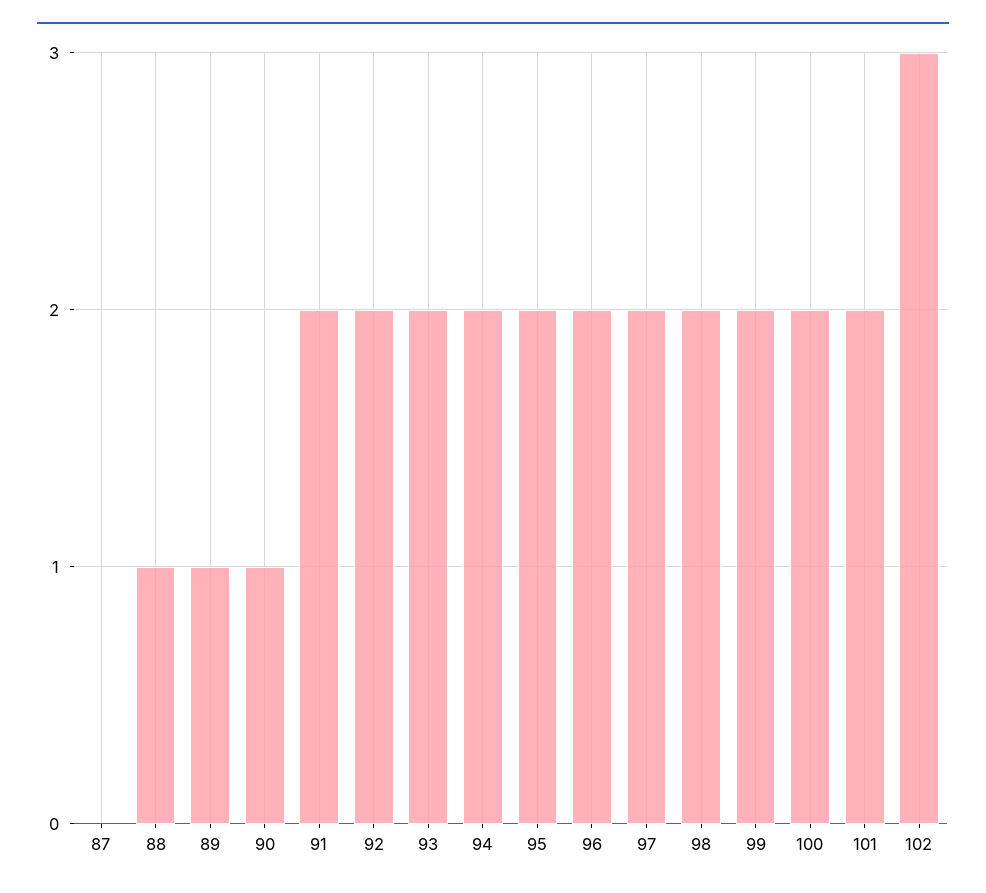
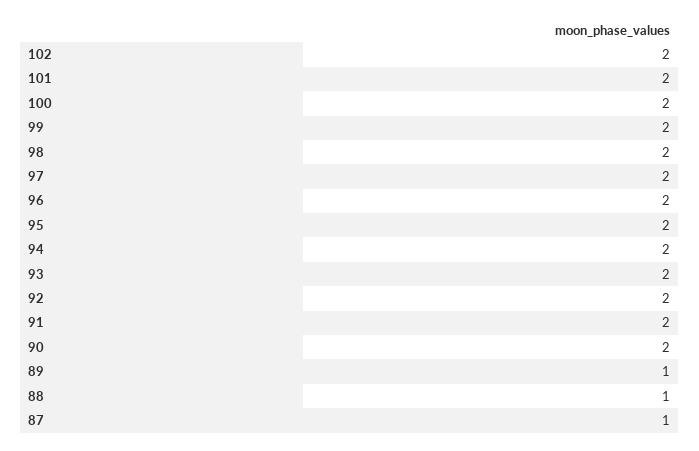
  {
-   "87": 0,
+   "87": 1,
    "88": 1,
    "89": 1,
-   "90": 1,
+   "90": 2,
    "91": 2,
    "92": 2,
    "93": 2,
    "94": 2,
    "95": 2,
    "96": 2,
    "97": 2,
    "98": 2,
    "99": 2,
    "100": 2,
    "101": 2,
-   "102": 3
+   "102": 2
  }

